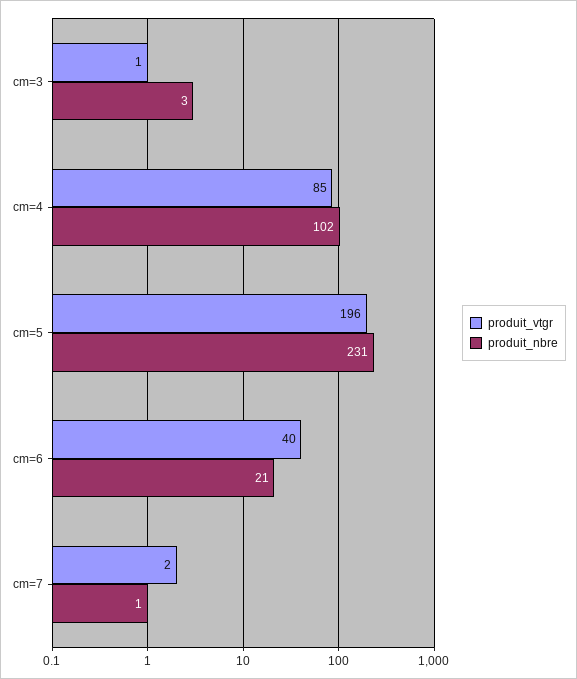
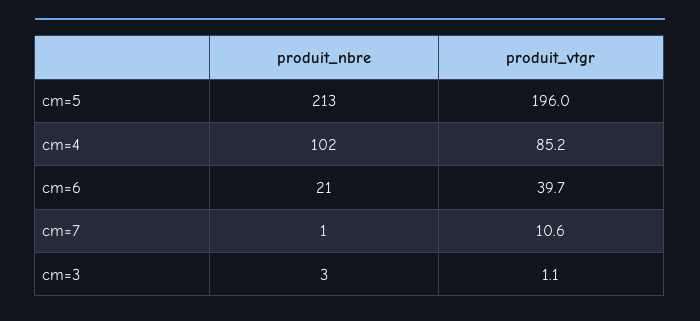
  {
    "produit_vtgr": {
      "cm=3": 1.1,
      "cm=4": 85.2,
      "cm=5": 196,
      "cm=6": 39.7,
-     "cm=7": 2
+     "cm=7": 10.6
    },
    "produit_nbre": {
      "cm=3": 3,
      "cm=4": 102,
-     "cm=5": 231,
+     "cm=5": 213,
      "cm=6": 21,
      "cm=7": 1
    }
  }

